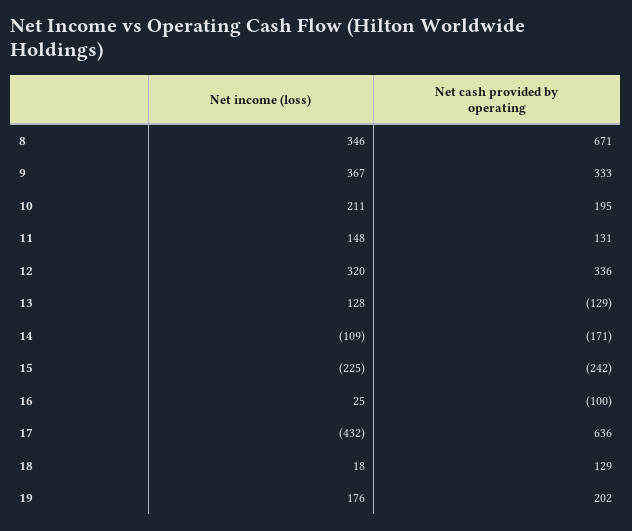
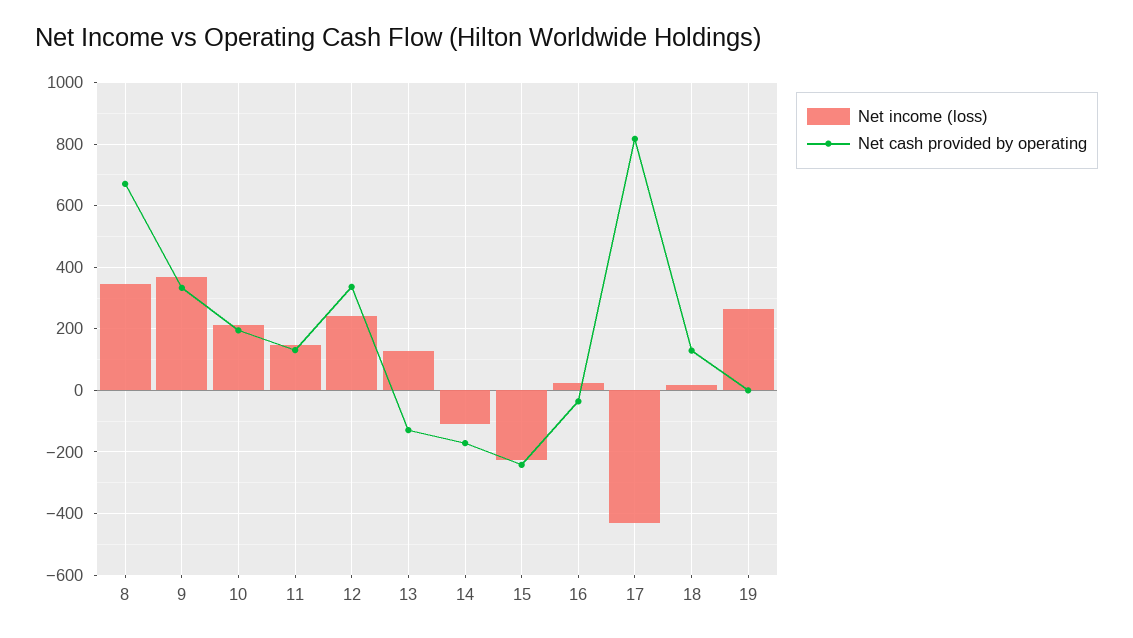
  {
    "Net income (loss)": {
      "8": 346,
      "9": 367,
      "10": 211,
      "11": 148,
-     "12": 320,
+     "12": 240,
      "13": 128,
      "14": -109,
      "15": -225,
      "16": 25,
      "17": -432,
      "18": 18,
-     "19": 176
+     "19": 260
    },
    "Net cash provided by operating": {
      "8": 671,
      "9": 333,
      "10": 195,
      "11": 131,
      "12": 336,
      "13": -129,
      "14": -171,
      "15": -242,
-     "16": -100,
+     "16": -40,
-     "17": 636,
+     "17": 820,
      "18": 129,
-     "19": 202
+     "19": 0
    }
  }

